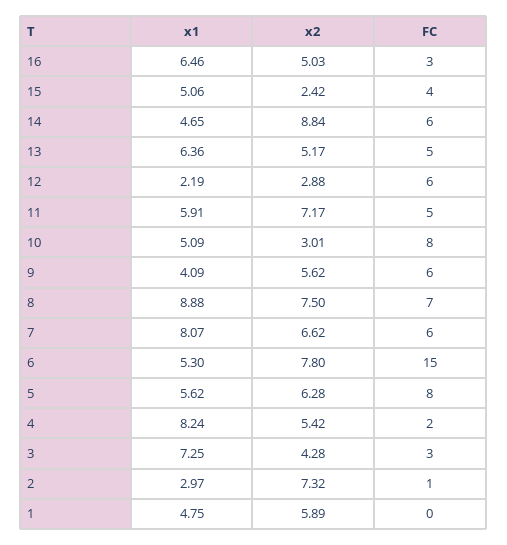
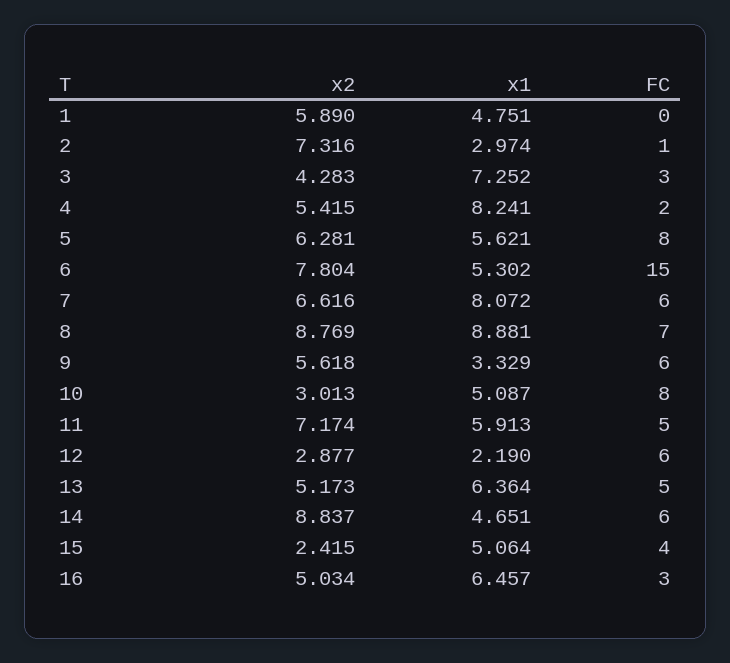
  {
    "x1": {
      "16": 6.457,
      "15": 5.064,
      "14": 4.651,
      "13": 6.364,
      "12": 2.19,
      "11": 5.913,
      "10": 5.087,
-     "9": 4.09,
+     "9": 3.329,
      "8": 8.881,
      "7": 8.072,
      "6": 5.302,
      "5": 5.621,
      "4": 8.241,
      "3": 7.252,
      "2": 2.974,
      "1": 4.751
    },
    "x2": {
      "16": 5.034,
      "15": 2.415,
      "14": 8.837,
      "13": 5.173,
      "12": 2.877,
      "11": 7.174,
      "10": 3.013,
      "9": 5.618,
-     "8": 7.5,
+     "8": 8.769,
      "7": 6.616,
      "6": 7.804,
      "5": 6.281,
      "4": 5.415,
      "3": 4.283,
      "2": 7.316,
      "1": 5.89
    },
    "FC": {
      "16": 3,
      "15": 4,
      "14": 6,
      "13": 5,
      "12": 6,
      "11": 5,
      "10": 8,
      "9": 6,
      "8": 7,
      "7": 6,
      "6": 15,
      "5": 8,
      "4": 2,
      "3": 3,
      "2": 1,
      "1": 0
    }
  }

